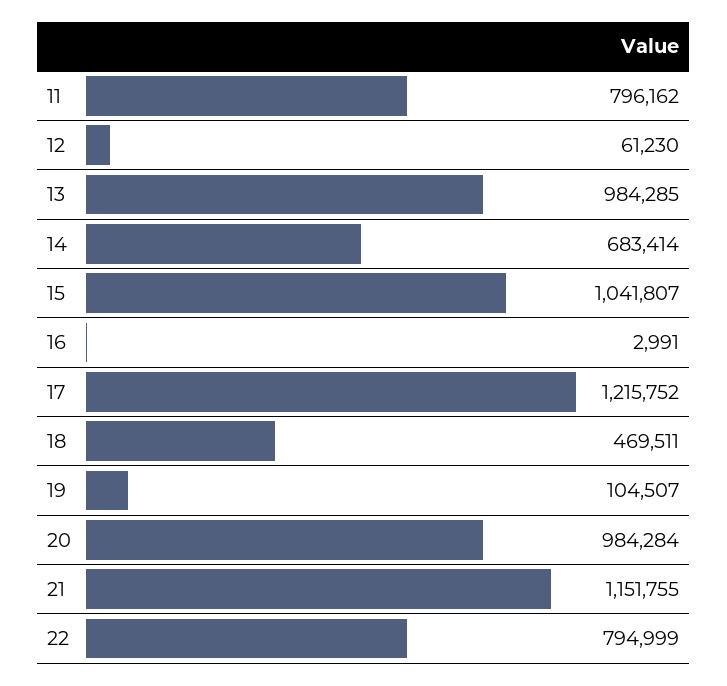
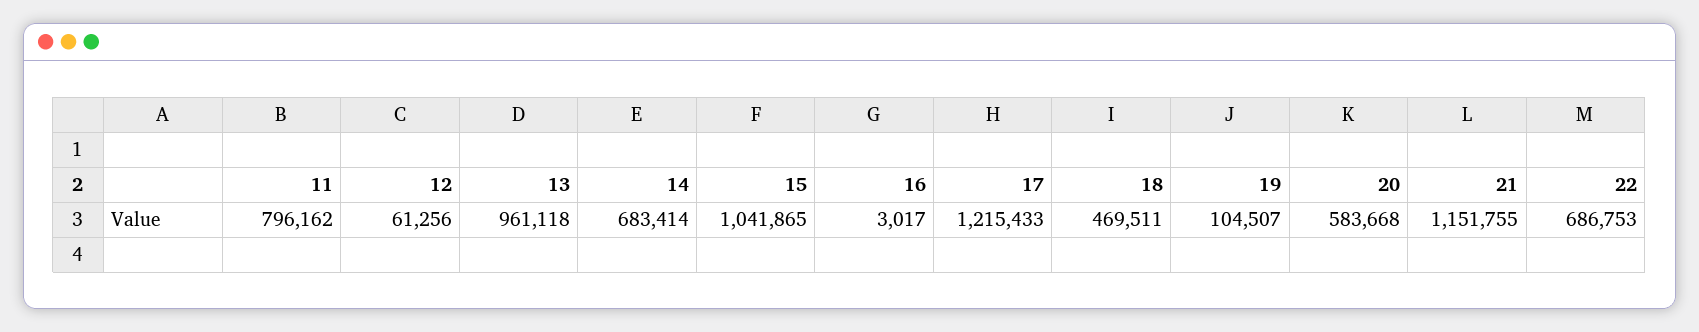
  {
    "11": 796162,
-   "12": 61230,
+   "12": 61256,
-   "13": 984285,
+   "13": 961118,
    "14": 683414,
-   "15": 1041807,
+   "15": 1041865,
-   "16": 2991,
+   "16": 3017,
-   "17": 1215752,
+   "17": 1215433,
    "18": 469511,
    "19": 104507,
-   "20": 984284,
+   "20": 583668,
    "21": 1151755,
-   "22": 794999
+   "22": 686753
  }

